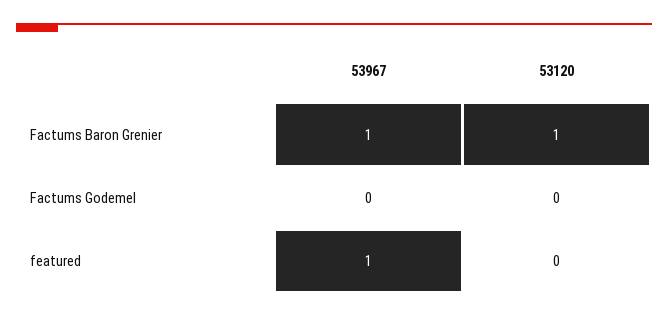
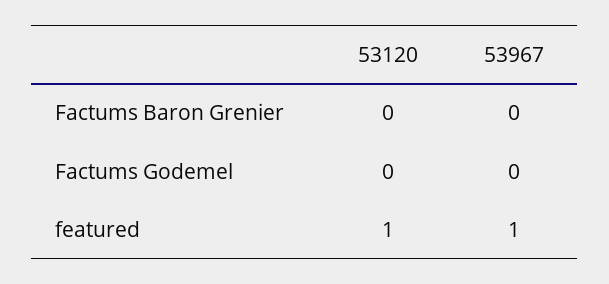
  {
    "53967": {
-     "Factums Baron Grenier": 1,
+     "Factums Baron Grenier": 0,
      "Factums Godemel": 0,
      "featured": 1
    },
    "53120": {
-     "Factums Baron Grenier": 1,
+     "Factums Baron Grenier": 0,
      "Factums Godemel": 0,
-     "featured": 0
+     "featured": 1
    }
  }

